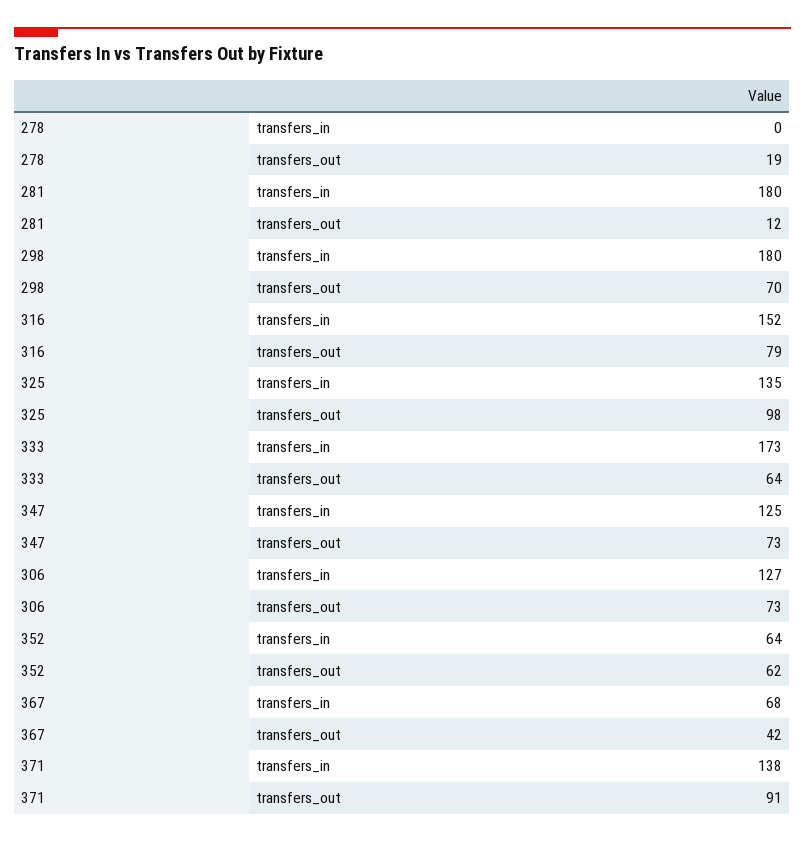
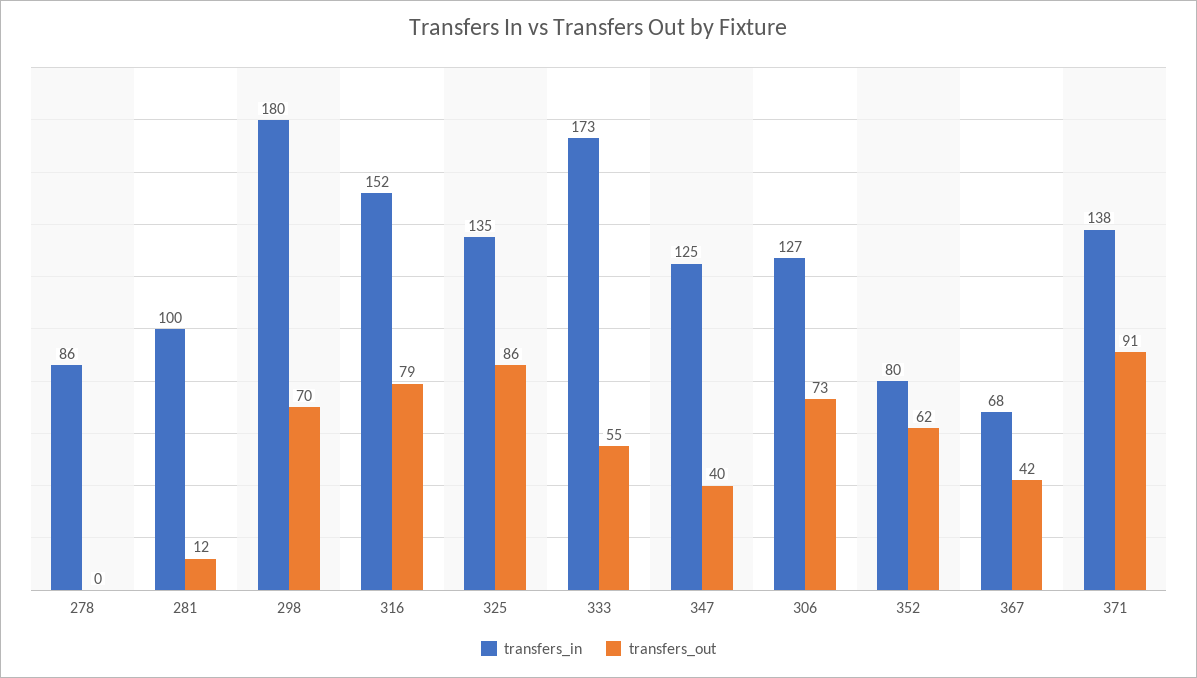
  {
    "transfers_in": {
-     "278": 0,
+     "278": 86,
-     "281": 180,
+     "281": 100,
      "298": 180,
      "316": 152,
      "325": 135,
      "333": 173,
      "347": 125,
      "306": 127,
-     "352": 64,
+     "352": 80,
      "367": 68,
      "371": 138
    },
    "transfers_out": {
-     "278": 19,
+     "278": 0,
      "281": 12,
      "298": 70,
      "316": 79,
-     "325": 98,
+     "325": 86,
-     "333": 64,
+     "333": 55,
-     "347": 73,
+     "347": 40,
      "306": 73,
      "352": 62,
      "367": 42,
      "371": 91
    }
  }

